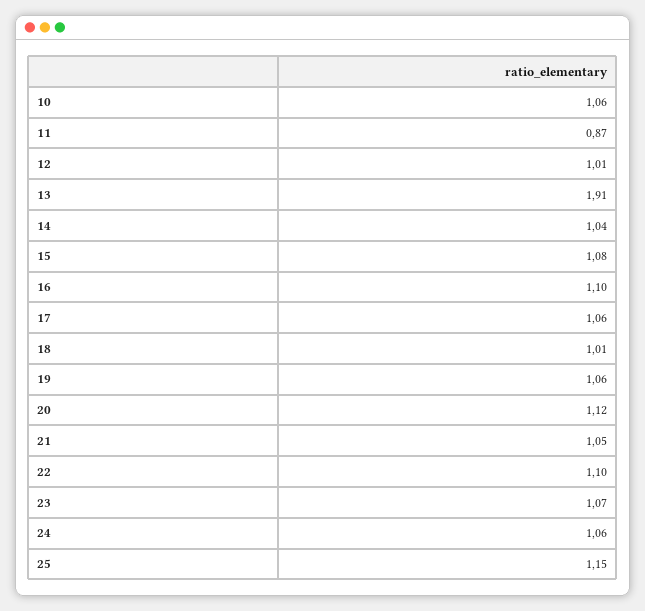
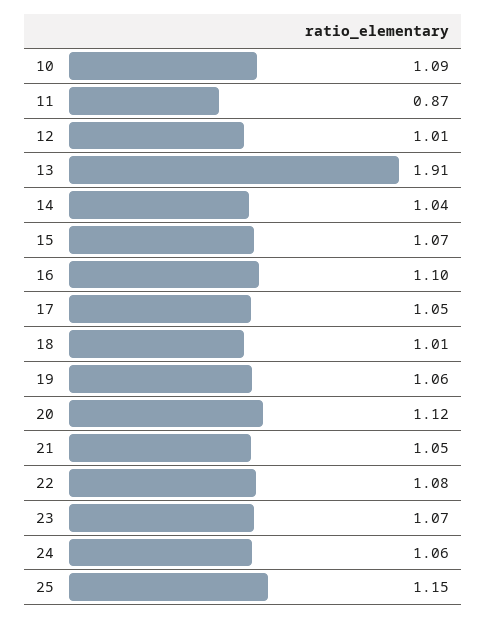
  {
-   "10": 1.06,
+   "10": 1.09,
    "11": 0.87,
    "12": 1.01,
    "13": 1.91,
    "14": 1.04,
-   "15": 1.08,
+   "15": 1.07,
    "16": 1.1,
-   "17": 1.06,
+   "17": 1.05,
    "18": 1.01,
    "19": 1.06,
    "20": 1.12,
    "21": 1.05,
-   "22": 1.1,
+   "22": 1.08,
    "23": 1.07,
    "24": 1.06,
    "25": 1.15
  }

